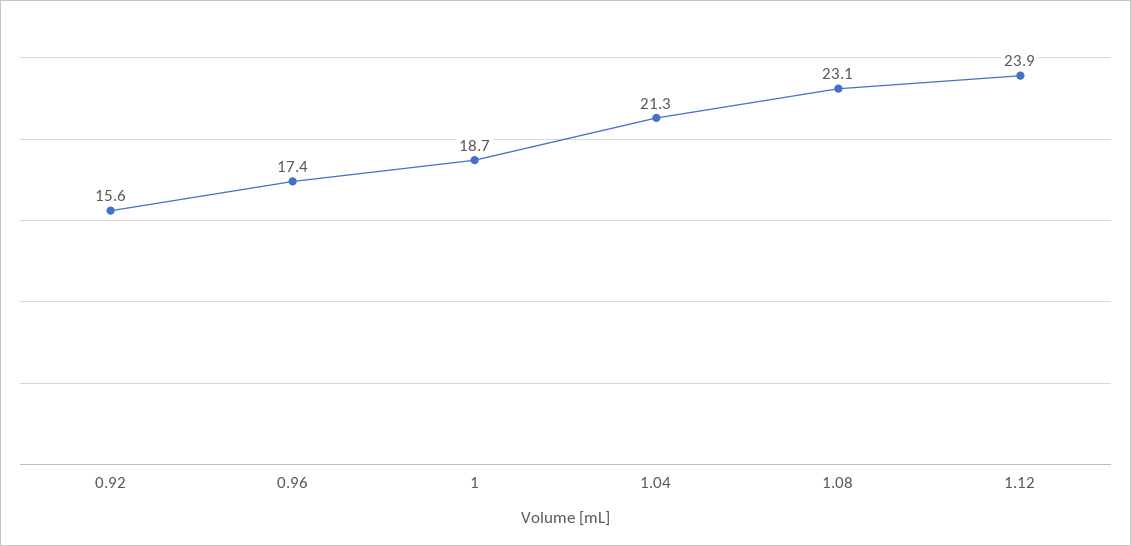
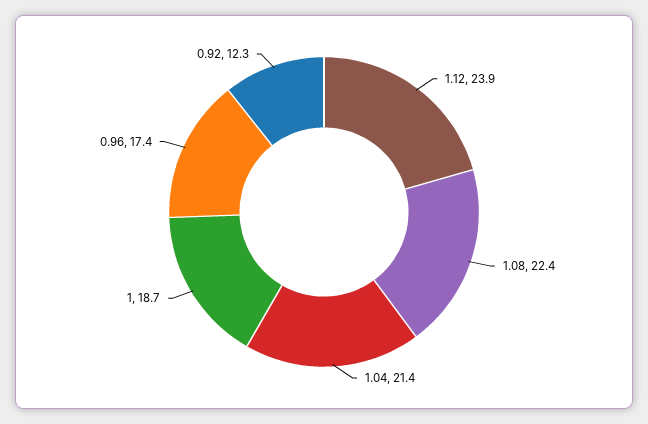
  {
-   "0.92": 15.6,
+   "0.92": 12.3,
    "0.96": 17.4,
    "1": 18.7,
-   "1.04": 21.3,
+   "1.04": 21.4,
-   "1.08": 23.1,
+   "1.08": 22.4,
    "1.12": 23.9
  }

